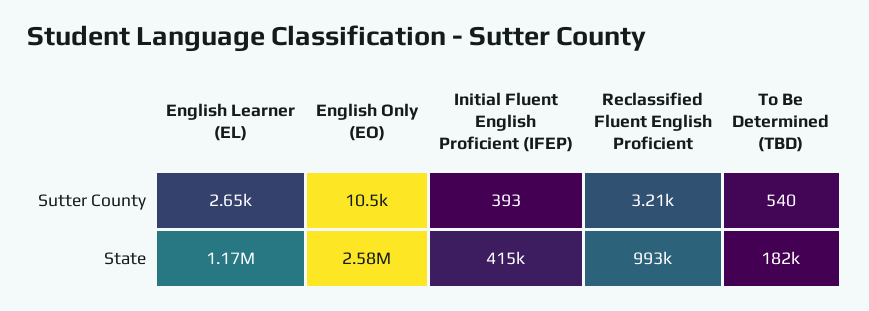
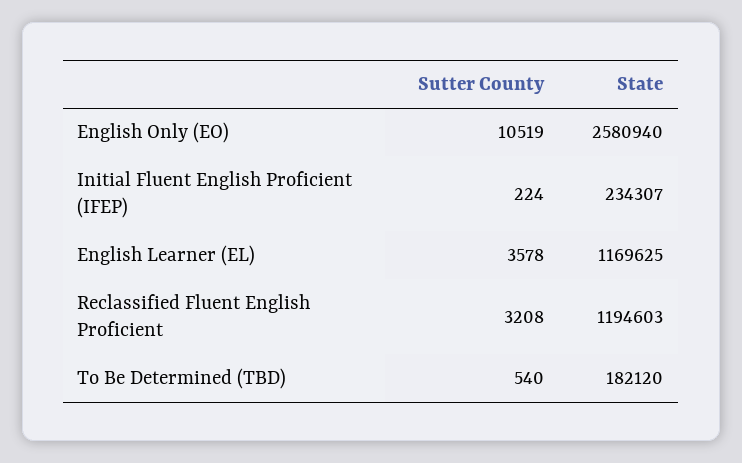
  {
    "English Learner (EL)": {
-     "Sutter County": 2650,
+     "Sutter County": 3578,
      "State": 1169625
    },
    "English Only (EO)": {
      "Sutter County": 10519,
      "State": 2580940
    },
    "Initial Fluent English Proficient (IFEP)": {
-     "Sutter County": 393,
+     "Sutter County": 224,
-     "State": 415000
+     "State": 234307
    },
    "Reclassified Fluent English Proficient": {
      "Sutter County": 3208,
-     "State": 993000
+     "State": 1194603
    },
    "To Be Determined (TBD)": {
      "Sutter County": 540,
      "State": 182120
    }
  }

